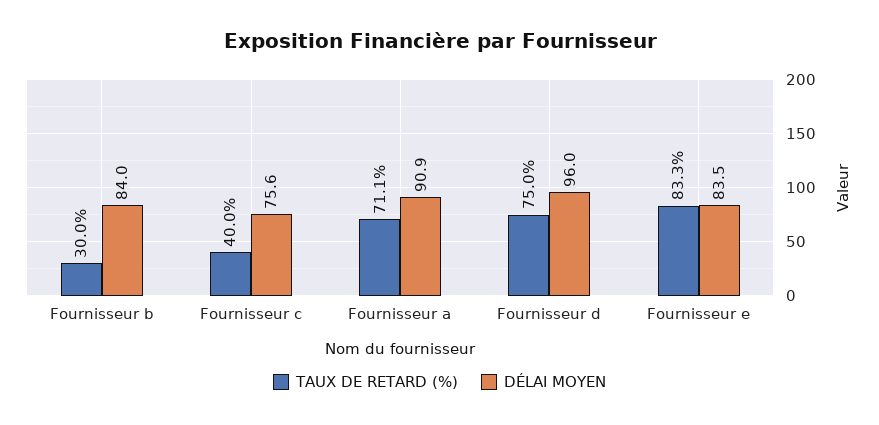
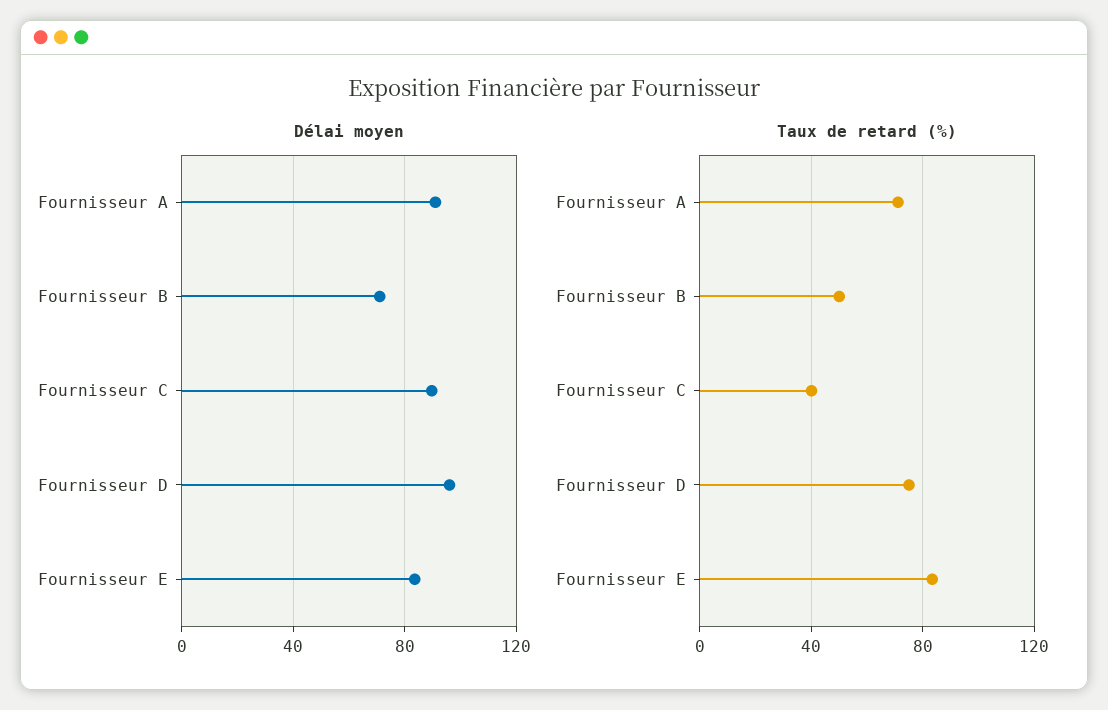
  {
    "TAUX DE RETARD (%)": {
-     "Fournisseur b": 30,
+     "Fournisseur b": 50,
      "Fournisseur c": 40,
      "Fournisseur a": 71.1,
      "Fournisseur d": 75,
      "Fournisseur e": 83.3
    },
    "DÉLAI MOYEN": {
-     "Fournisseur b": 84,
+     "Fournisseur b": 70,
-     "Fournisseur c": 75.6,
+     "Fournisseur c": 90,
      "Fournisseur a": 90.9,
      "Fournisseur d": 96,
      "Fournisseur e": 83.5
    }
  }

